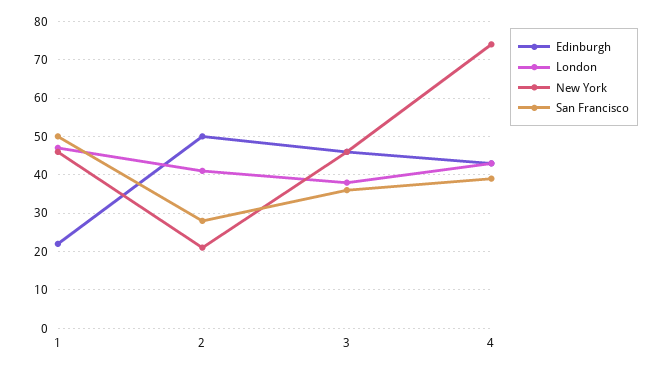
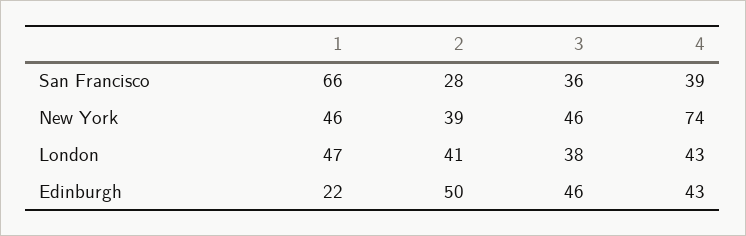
  {
    "Edinburgh": {
      "1": 22,
      "2": 50,
      "3": 46,
      "4": 43
    },
    "London": {
      "1": 47,
      "2": 41,
      "3": 38,
      "4": 43
    },
    "New York": {
      "1": 46,
-     "2": 20,
+     "2": 39,
      "3": 46,
      "4": 74
    },
    "San Francisco": {
-     "1": 50,
+     "1": 66,
      "2": 28,
      "3": 36,
      "4": 39
    }
  }

